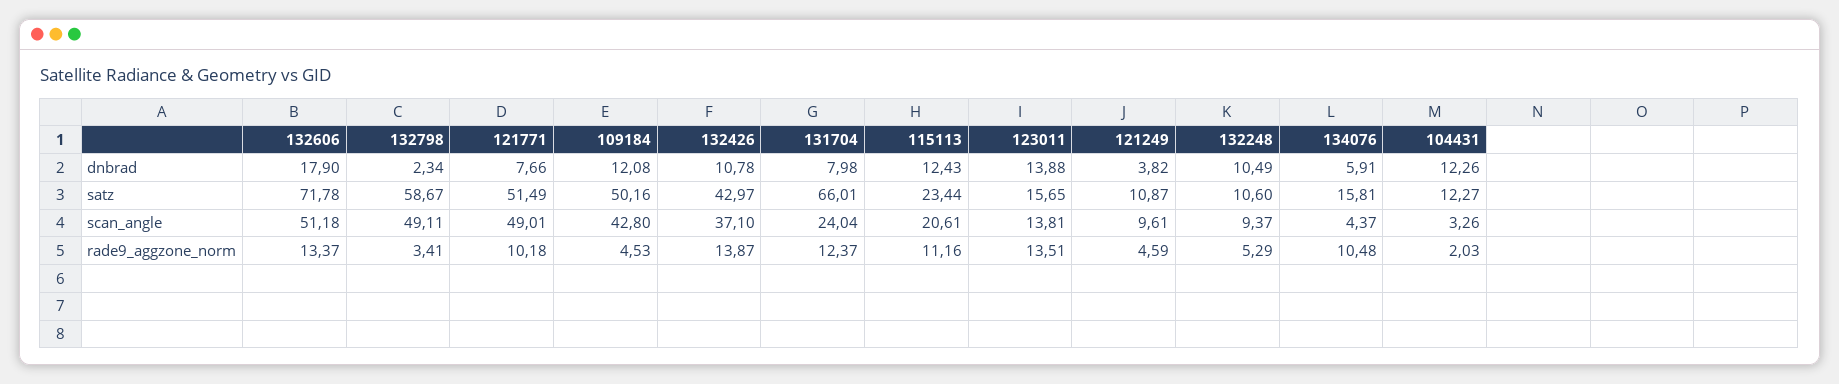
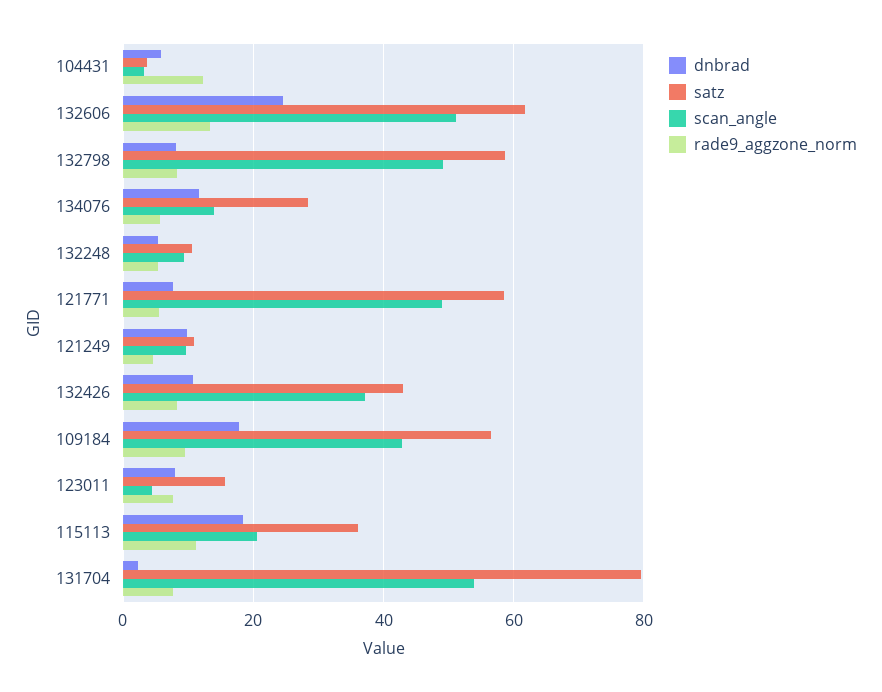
  {
    "dnbrad": {
-     "132606": 17.9,
+     "132606": 24,
-     "132798": 2.34,
+     "132798": 8,
      "121771": 7.66,
-     "109184": 12.08,
+     "109184": 18,
      "132426": 10.78,
-     "131704": 7.98,
+     "131704": 2,
-     "115113": 12.43,
+     "115113": 18,
-     "123011": 13.88,
+     "123011": 8,
-     "121249": 3.82,
+     "121249": 10,
-     "132248": 10.49,
+     "132248": 6,
-     "134076": 5.91,
+     "134076": 12,
-     "104431": 12.26
+     "104431": 6
    },
    "satz": {
-     "132606": 71.78,
+     "132606": 62,
      "132798": 58.67,
-     "121771": 51.49,
+     "121771": 58,
-     "109184": 50.16,
+     "109184": 56,
      "132426": 42.97,
-     "131704": 66.01,
+     "131704": 80,
-     "115113": 23.44,
+     "115113": 36,
      "123011": 15.65,
      "121249": 10.87,
      "132248": 10.6,
-     "134076": 15.81,
+     "134076": 28,
-     "104431": 12.27
+     "104431": 4
    },
    "scan_angle": {
      "132606": 51.18,
      "132798": 49.11,
      "121771": 49.01,
      "109184": 42.8,
      "132426": 37.1,
-     "131704": 24.04,
+     "131704": 54,
      "115113": 20.61,
-     "123011": 13.81,
+     "123011": 4,
      "121249": 9.61,
      "132248": 9.37,
-     "134076": 4.37,
+     "134076": 14,
      "104431": 3.26
    },
    "rade9_aggzone_norm": {
      "132606": 13.37,
-     "132798": 3.41,
+     "132798": 8,
-     "121771": 10.18,
+     "121771": 6,
-     "109184": 4.53,
+     "109184": 10,
-     "132426": 13.87,
+     "132426": 8,
-     "131704": 12.37,
+     "131704": 8,
      "115113": 11.16,
-     "123011": 13.51,
+     "123011": 8,
      "121249": 4.59,
      "132248": 5.29,
-     "134076": 10.48,
+     "134076": 6,
-     "104431": 2.03
+     "104431": 12
    }
  }

